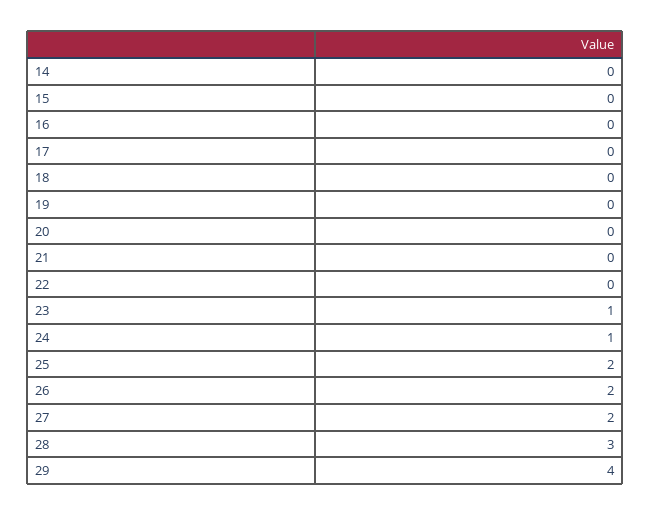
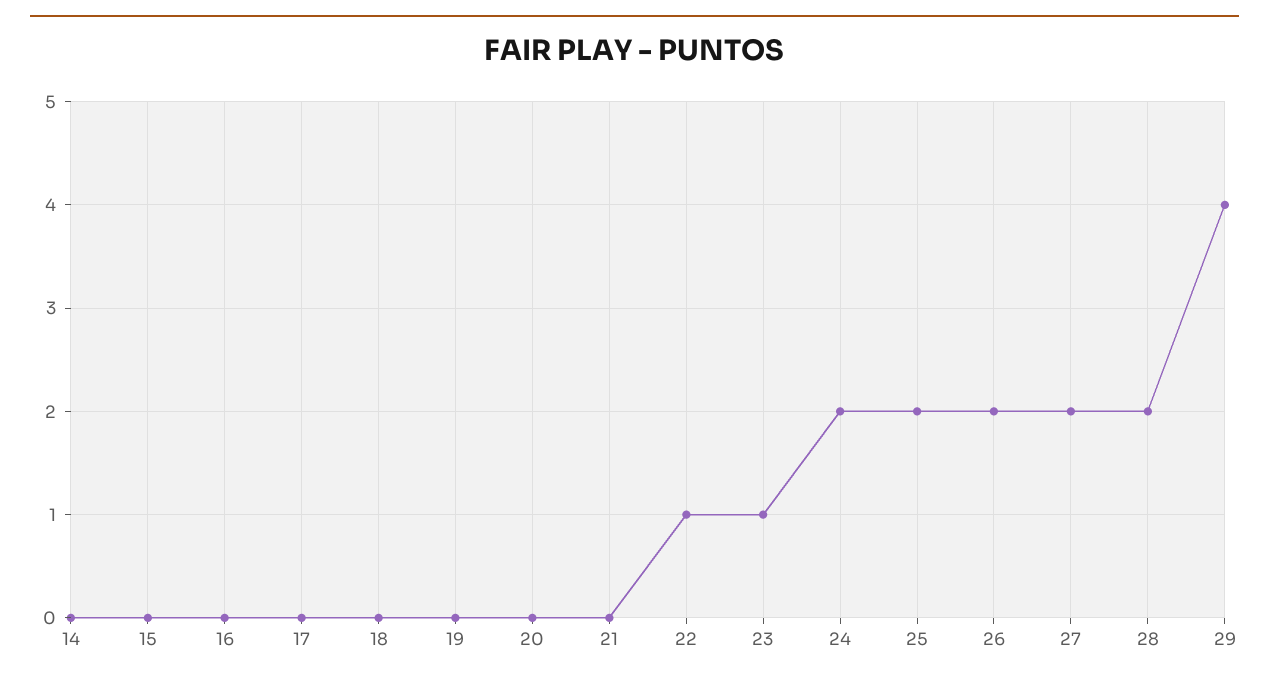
  {
    "14": 0,
    "15": 0,
    "16": 0,
    "17": 0,
    "18": 0,
    "19": 0,
    "20": 0,
    "21": 0,
-   "22": 0,
+   "22": 1,
    "23": 1,
-   "24": 1,
+   "24": 2,
    "25": 2,
    "26": 2,
    "27": 2,
-   "28": 3,
+   "28": 2,
    "29": 4
  }

